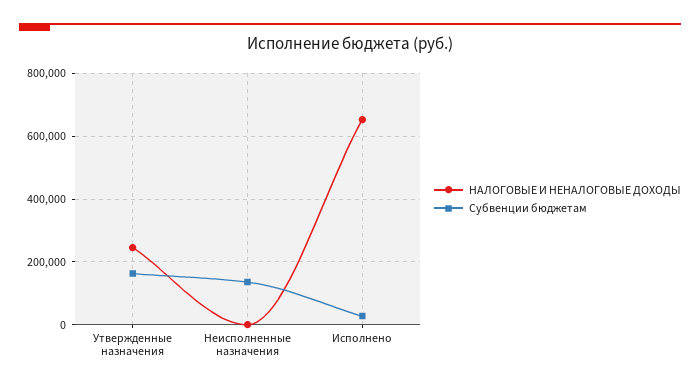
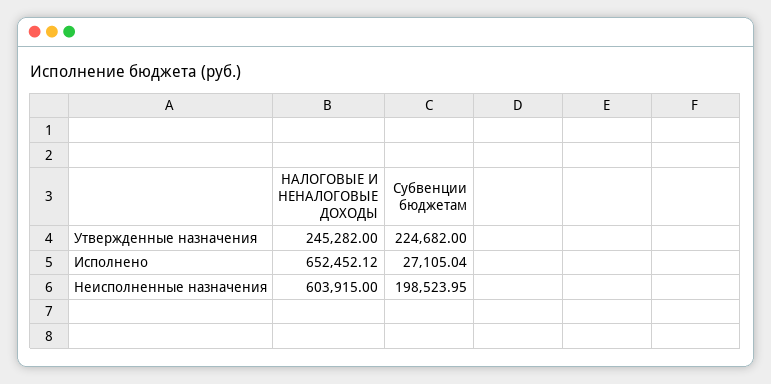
  {
    "НАЛОГОВЫЕ И НЕНАЛОГОВЫЕ ДОХОДЫ": {
      "Утвержденные назначения": 245282,
-     "Неисполненные назначения": 0,
+     "Неисполненные назначения": 603915,
      "Исполнено": 652452.12
    },
    "Субвенции бюджетам": {
-     "Утвержденные назначения": 160000,
+     "Утвержденные назначения": 224682,
-     "Неисполненные назначения": 140000,
+     "Неисполненные назначения": 198523.95,
      "Исполнено": 27105.04
    }
  }

